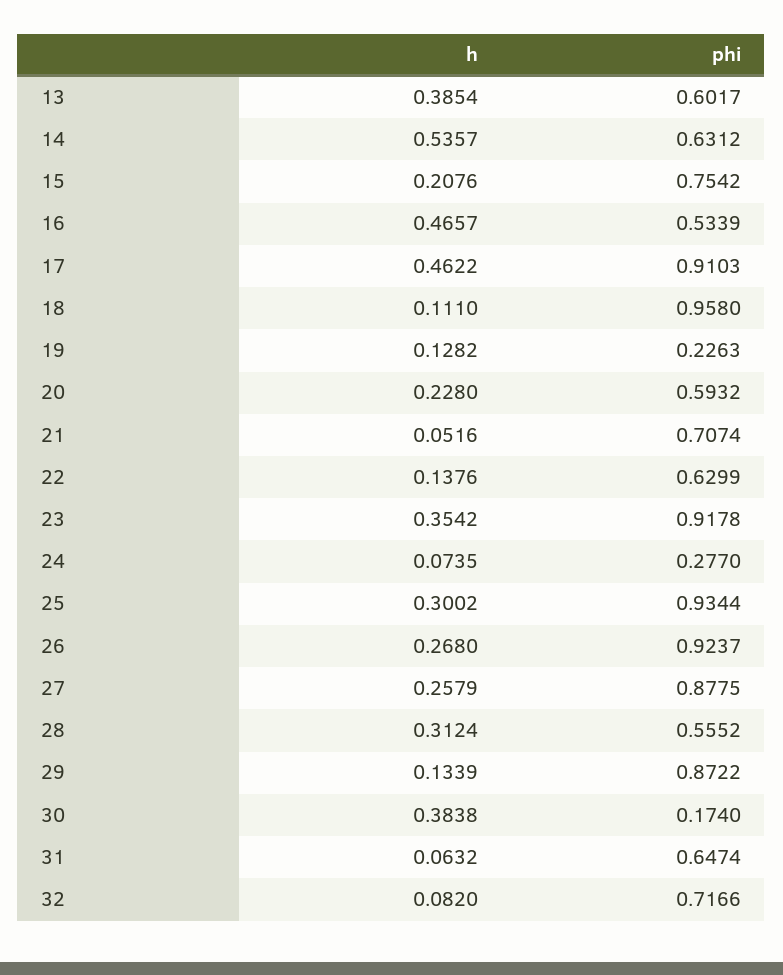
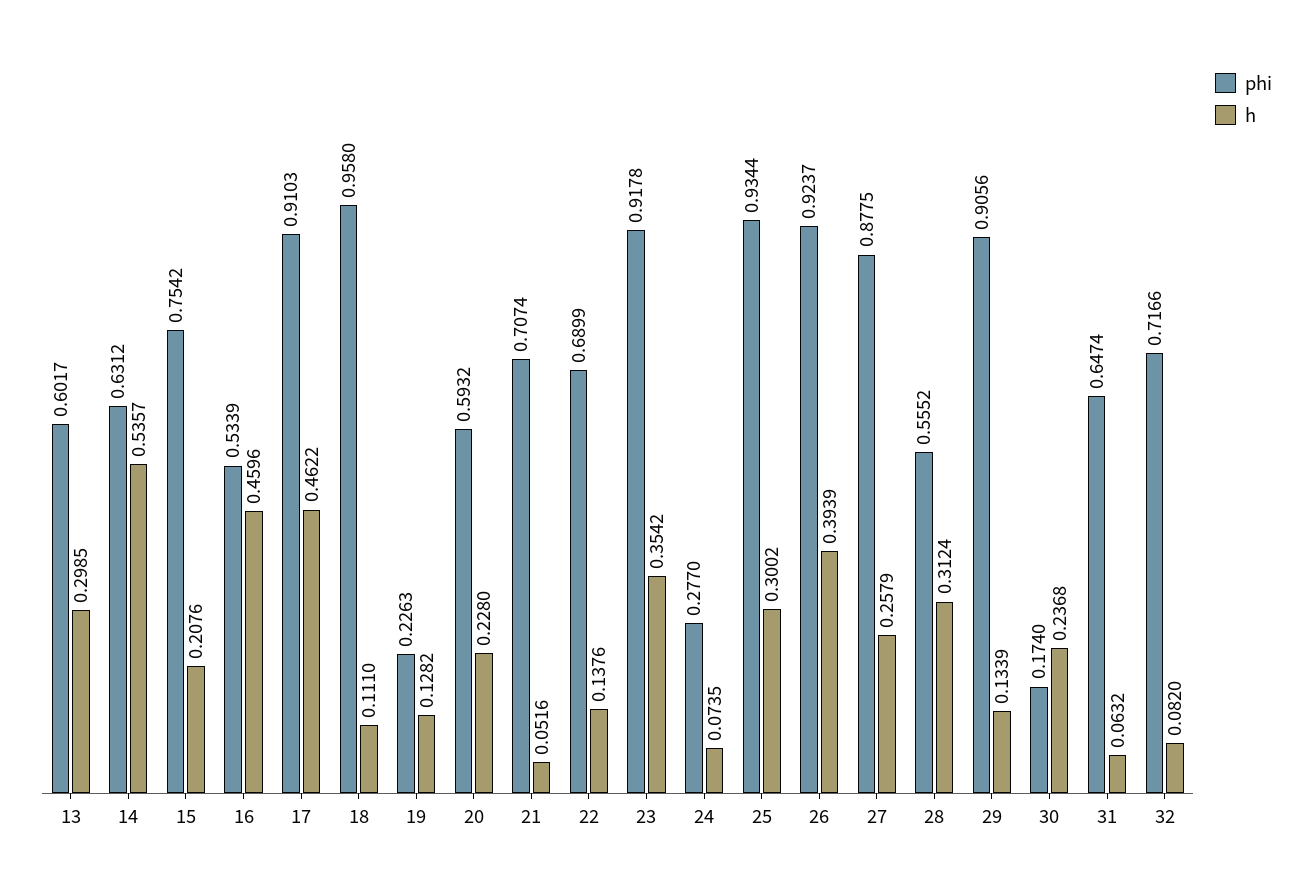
  {
    "h": {
-     "13": 0.3854,
+     "13": 0.2985,
      "14": 0.5357,
      "15": 0.2076,
-     "16": 0.4657,
+     "16": 0.4596,
      "17": 0.4622,
      "18": 0.111,
      "19": 0.1282,
      "20": 0.228,
      "21": 0.0516,
      "22": 0.1376,
      "23": 0.3542,
      "24": 0.0735,
      "25": 0.3002,
-     "26": 0.268,
+     "26": 0.3939,
      "27": 0.2579,
      "28": 0.3124,
      "29": 0.1339,
-     "30": 0.3838,
+     "30": 0.2368,
      "31": 0.0632,
      "32": 0.082
    },
    "phi": {
      "13": 0.6017,
      "14": 0.6312,
      "15": 0.7542,
      "16": 0.5339,
      "17": 0.9103,
      "18": 0.958,
      "19": 0.2263,
      "20": 0.5932,
      "21": 0.7074,
-     "22": 0.6299,
+     "22": 0.6899,
      "23": 0.9178,
      "24": 0.277,
      "25": 0.9344,
      "26": 0.9237,
      "27": 0.8775,
      "28": 0.5552,
-     "29": 0.8722,
+     "29": 0.9056,
      "30": 0.174,
      "31": 0.6474,
      "32": 0.7166
    }
  }

